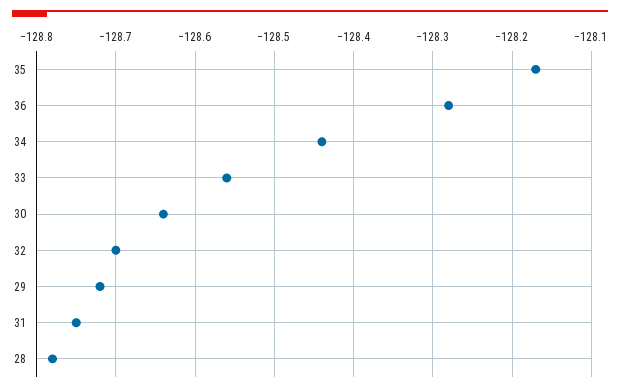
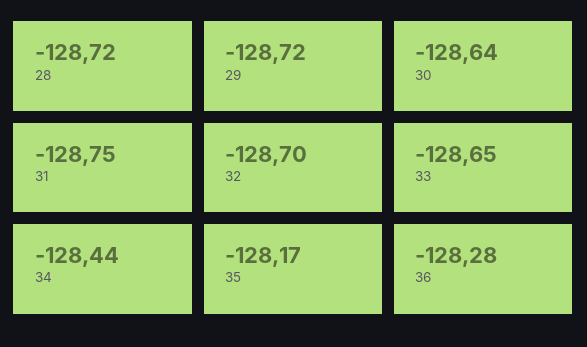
  {
    "35": -128.17,
    "36": -128.28,
    "34": -128.44,
-   "33": -128.56,
+   "33": -128.65,
    "30": -128.64,
    "32": -128.7,
    "29": -128.72,
    "31": -128.75,
-   "28": -128.78
+   "28": -128.72
  }

